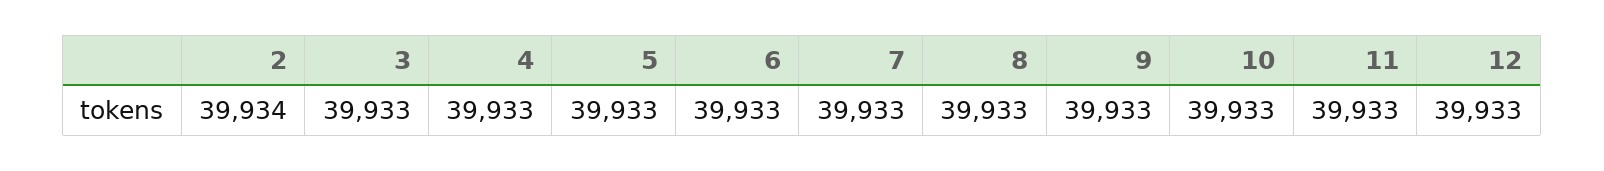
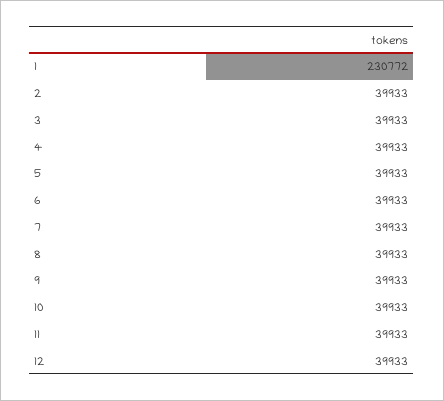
  {
-   "2": 39934,
+   "2": 39933,
    "3": 39933,
    "4": 39933,
    "5": 39933,
    "6": 39933,
    "7": 39933,
    "8": 39933,
    "9": 39933,
    "10": 39933,
    "11": 39933,
-   "12": 39933
+   "12": 39933,
+   "1": 230772
  }

